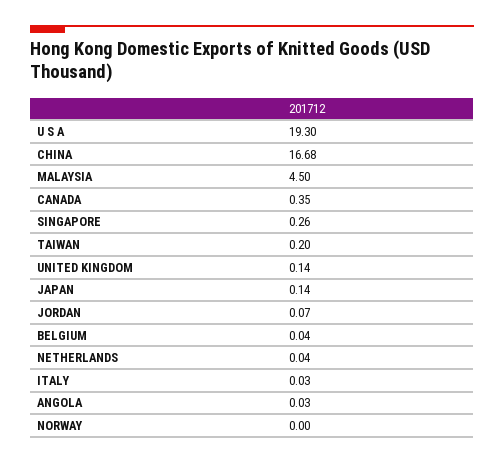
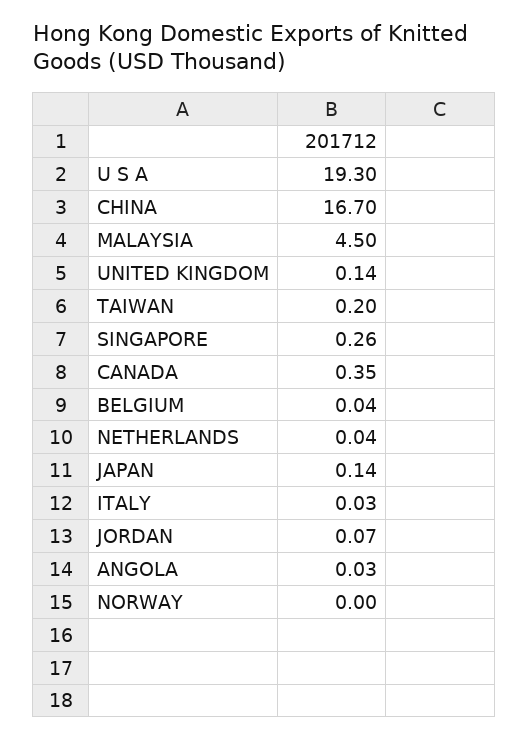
  {
    "U S A": 19.3,
-   "CHINA": 16.68,
+   "CHINA": 16.7,
    "MALAYSIA": 4.5,
    "CANADA": 0.35,
    "SINGAPORE": 0.26,
    "TAIWAN": 0.2,
    "UNITED KINGDOM": 0.14,
    "JAPAN": 0.14,
    "JORDAN": 0.07,
    "BELGIUM": 0.04,
    "NETHERLANDS": 0.04,
    "ITALY": 0.03,
    "ANGOLA": 0.03,
    "NORWAY": 0
  }

